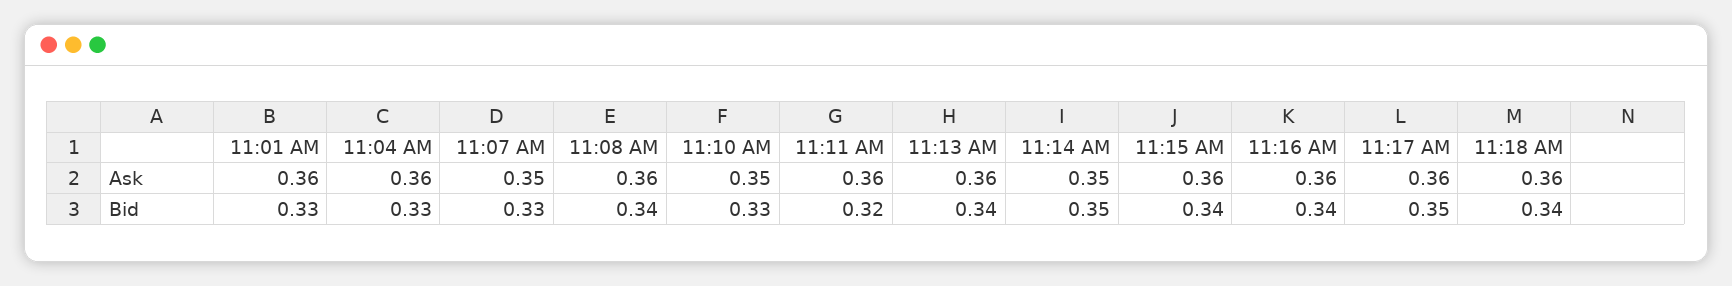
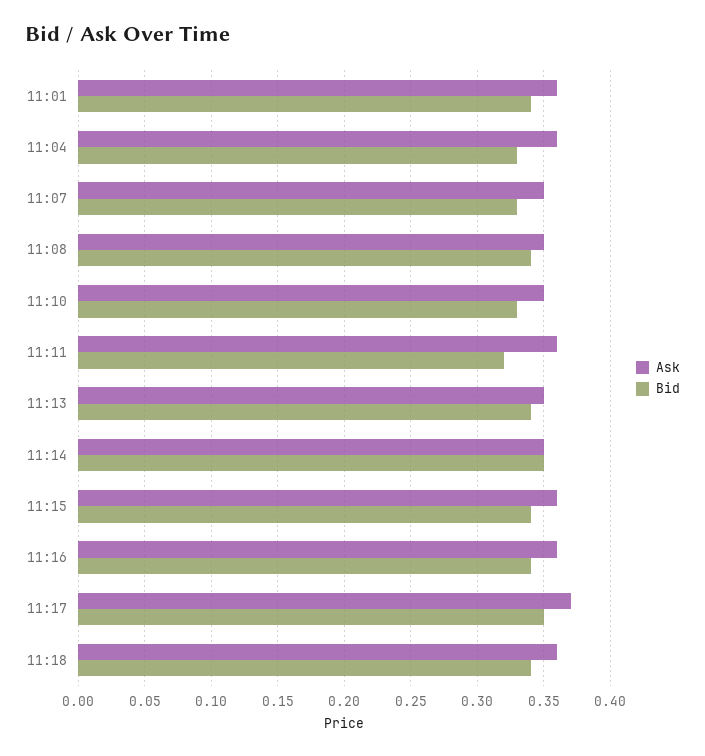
  {
    "Ask": {
      "11:01 AM": 0.36,
      "11:04 AM": 0.36,
      "11:07 AM": 0.35,
-     "11:08 AM": 0.36,
+     "11:08 AM": 0.35,
      "11:10 AM": 0.35,
      "11:11 AM": 0.36,
-     "11:13 AM": 0.36,
+     "11:13 AM": 0.35,
      "11:14 AM": 0.35,
      "11:15 AM": 0.36,
      "11:16 AM": 0.36,
-     "11:17 AM": 0.36,
+     "11:17 AM": 0.37,
      "11:18 AM": 0.36
    },
    "Bid": {
-     "11:01 AM": 0.33,
+     "11:01 AM": 0.34,
      "11:04 AM": 0.33,
      "11:07 AM": 0.33,
      "11:08 AM": 0.34,
      "11:10 AM": 0.33,
      "11:11 AM": 0.32,
      "11:13 AM": 0.34,
      "11:14 AM": 0.35,
      "11:15 AM": 0.34,
      "11:16 AM": 0.34,
      "11:17 AM": 0.35,
      "11:18 AM": 0.34
    }
  }

